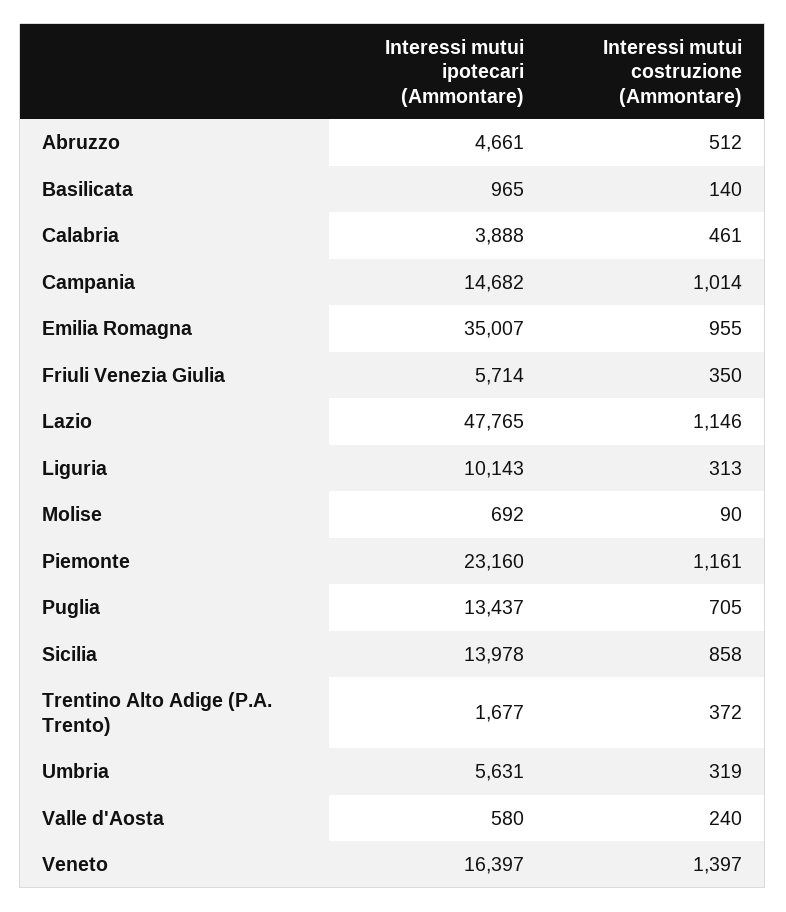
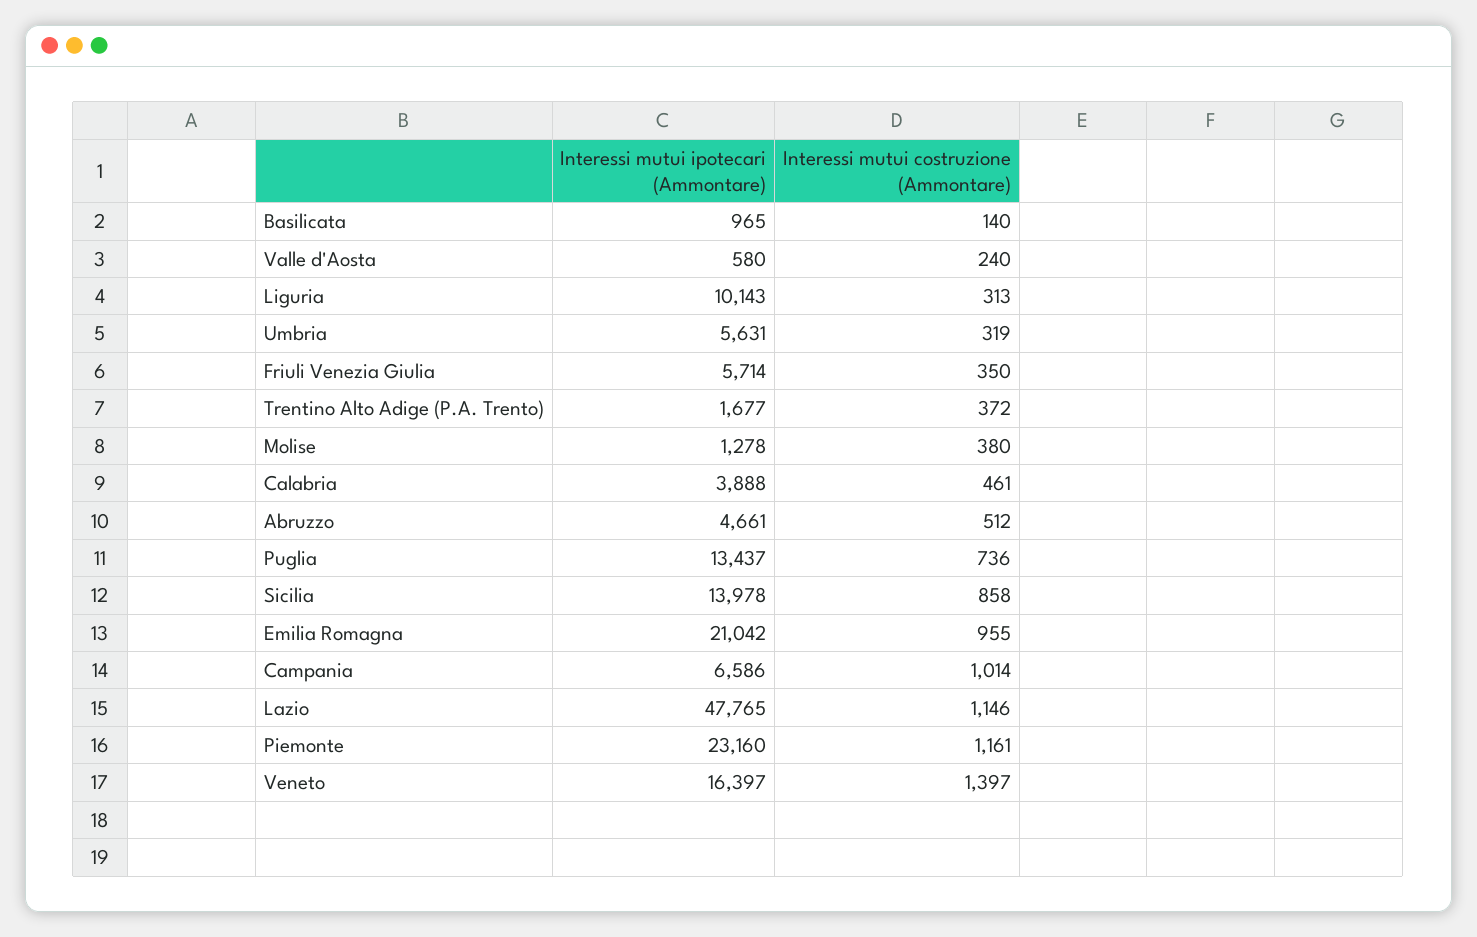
  {
    "Interessi mutui ipotecari (Ammontare)": {
      "Abruzzo": 4661,
      "Basilicata": 965,
      "Calabria": 3888,
-     "Campania": 14682,
+     "Campania": 6586,
-     "Emilia Romagna": 35007,
+     "Emilia Romagna": 21042,
      "Friuli Venezia Giulia": 5714,
      "Lazio": 47765,
      "Liguria": 10143,
-     "Molise": 692,
+     "Molise": 1278,
      "Piemonte": 23160,
      "Puglia": 13437,
      "Sicilia": 13978,
      "Trentino Alto Adige (P.A. Trento)": 1677,
      "Umbria": 5631,
      "Valle d'Aosta": 580,
      "Veneto": 16397
    },
    "Interessi mutui costruzione (Ammontare)": {
      "Abruzzo": 512,
      "Basilicata": 140,
      "Calabria": 461,
      "Campania": 1014,
      "Emilia Romagna": 955,
      "Friuli Venezia Giulia": 350,
      "Lazio": 1146,
      "Liguria": 313,
-     "Molise": 90,
+     "Molise": 380,
      "Piemonte": 1161,
-     "Puglia": 705,
+     "Puglia": 736,
      "Sicilia": 858,
      "Trentino Alto Adige (P.A. Trento)": 372,
      "Umbria": 319,
      "Valle d'Aosta": 240,
      "Veneto": 1397
    }
  }

